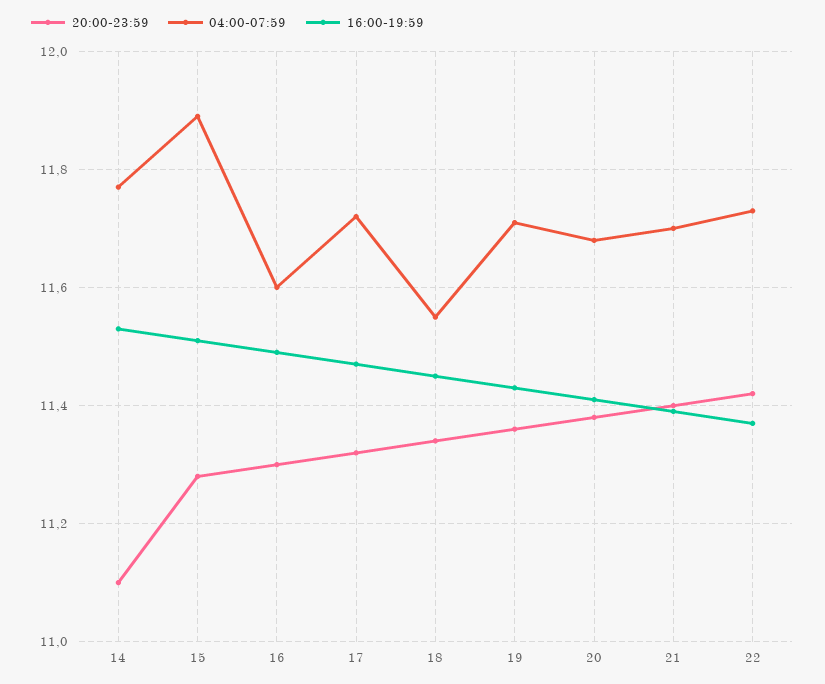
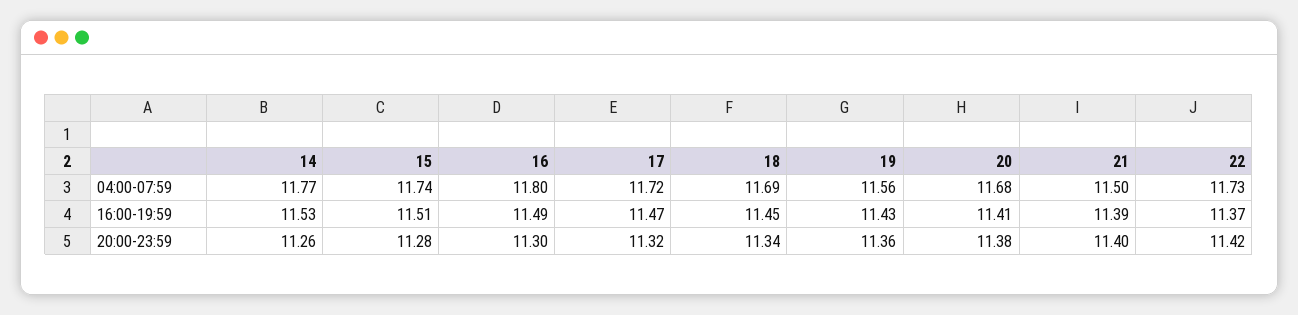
  {
    "20:00-23:59": {
-     "14": 11.1,
+     "14": 11.26,
      "15": 11.28,
      "16": 11.3,
      "17": 11.32,
      "18": 11.34,
      "19": 11.36,
      "20": 11.38,
      "21": 11.4,
      "22": 11.42
    },
    "04:00-07:59": {
      "14": 11.77,
-     "15": 11.9,
+     "15": 11.74,
-     "16": 11.6,
+     "16": 11.8,
      "17": 11.72,
-     "18": 11.55,
+     "18": 11.69,
-     "19": 11.7,
+     "19": 11.56,
      "20": 11.68,
-     "21": 11.7,
+     "21": 11.5,
      "22": 11.73
    },
    "16:00-19:59": {
      "14": 11.53,
      "15": 11.51,
      "16": 11.49,
      "17": 11.47,
      "18": 11.45,
      "19": 11.43,
      "20": 11.41,
      "21": 11.39,
      "22": 11.37
    }
  }

